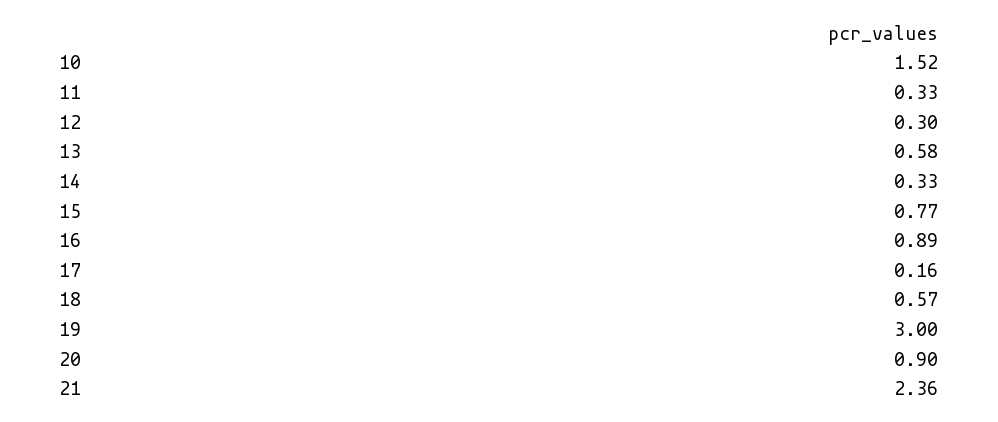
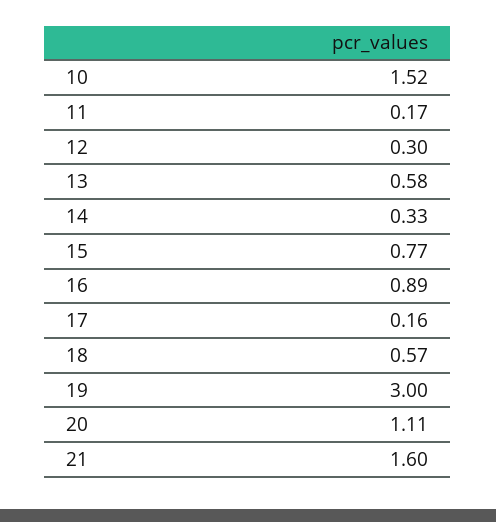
  {
    "10": 1.52,
-   "11": 0.33,
+   "11": 0.17,
    "12": 0.3,
    "13": 0.58,
    "14": 0.33,
    "15": 0.77,
    "16": 0.89,
    "17": 0.16,
    "18": 0.57,
    "19": 3,
-   "20": 0.9,
+   "20": 1.11,
-   "21": 2.36
+   "21": 1.6
  }

